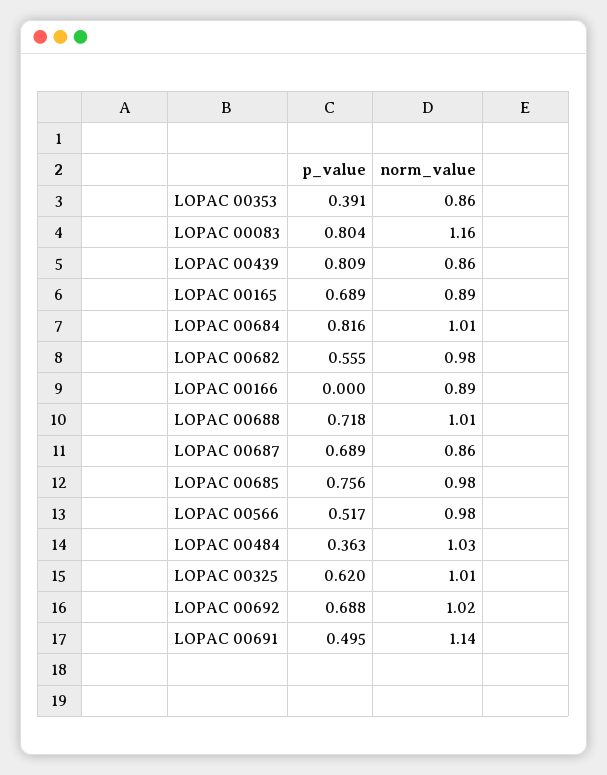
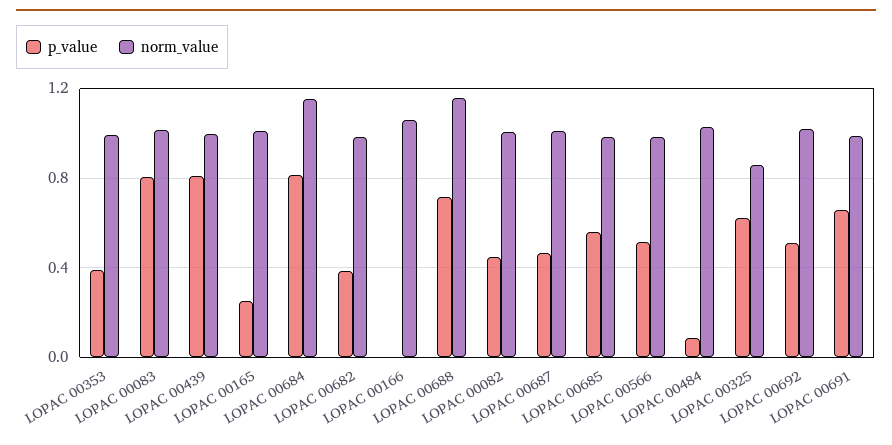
  {
    "p_value": {
      "LOPAC 00353": 0.391,
      "LOPAC 00083": 0.804,
      "LOPAC 00439": 0.809,
-     "LOPAC 00165": 0.689,
+     "LOPAC 00165": 0.25,
      "LOPAC 00684": 0.816,
-     "LOPAC 00682": 0.555,
+     "LOPAC 00682": 0.4,
      "LOPAC 00166": 0,
      "LOPAC 00688": 0.718,
-     "LOPAC 00687": 0.689,
+     "LOPAC 00687": 0.45,
-     "LOPAC 00685": 0.756,
+     "LOPAC 00685": 0.55,
      "LOPAC 00566": 0.517,
-     "LOPAC 00484": 0.363,
+     "LOPAC 00484": 0.1,
      "LOPAC 00325": 0.62,
-     "LOPAC 00692": 0.688,
+     "LOPAC 00692": 0.5,
-     "LOPAC 00691": 0.495
+     "LOPAC 00691": 0.65,
+     "LOPAC 00082": 0.45
    },
    "norm_value": {
-     "LOPAC 00353": 0.86,
+     "LOPAC 00353": 1,
-     "LOPAC 00083": 1.16,
+     "LOPAC 00083": 1,
-     "LOPAC 00439": 0.86,
+     "LOPAC 00439": 1,
-     "LOPAC 00165": 0.89,
+     "LOPAC 00165": 1,
-     "LOPAC 00684": 1.01,
+     "LOPAC 00684": 1.15,
      "LOPAC 00682": 0.98,
-     "LOPAC 00166": 0.89,
+     "LOPAC 00166": 1.05,
-     "LOPAC 00688": 1.01,
+     "LOPAC 00688": 1.15,
-     "LOPAC 00687": 0.86,
+     "LOPAC 00687": 1,
      "LOPAC 00685": 0.98,
      "LOPAC 00566": 0.98,
      "LOPAC 00484": 1.03,
-     "LOPAC 00325": 1.01,
+     "LOPAC 00325": 0.85,
      "LOPAC 00692": 1.02,
-     "LOPAC 00691": 1.14
+     "LOPAC 00691": 1,
+     "LOPAC 00082": 1
    }
  }

